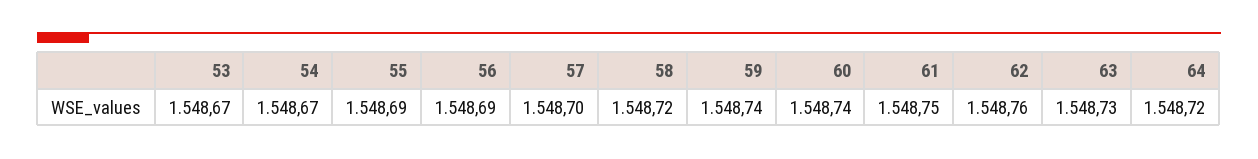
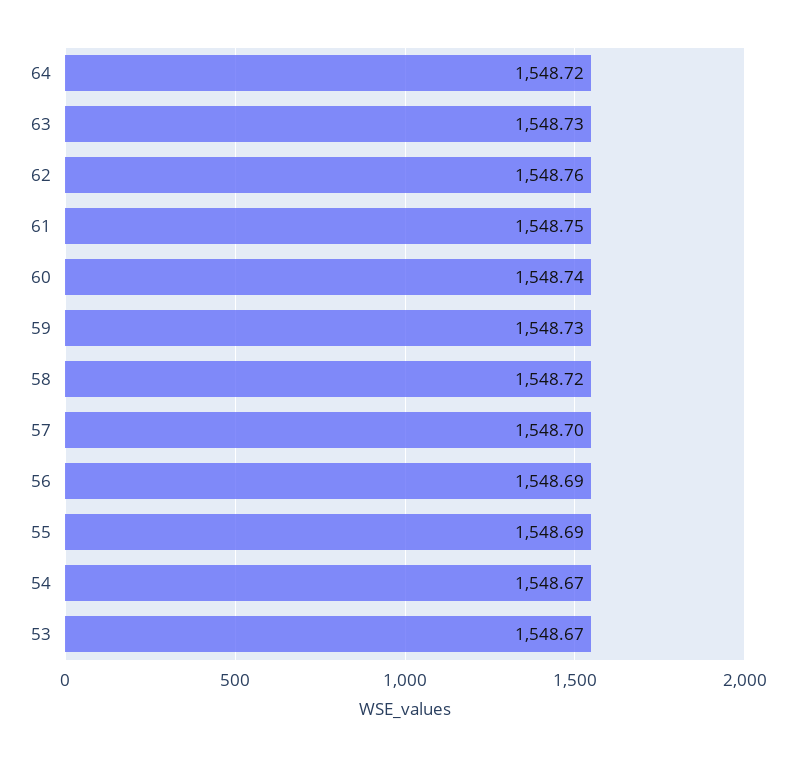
  {
    "53": 1548.67,
    "54": 1548.67,
    "55": 1548.69,
    "56": 1548.69,
    "57": 1548.7,
    "58": 1548.72,
-   "59": 1548.74,
+   "59": 1548.73,
    "60": 1548.74,
    "61": 1548.75,
    "62": 1548.76,
    "63": 1548.73,
    "64": 1548.72
  }

